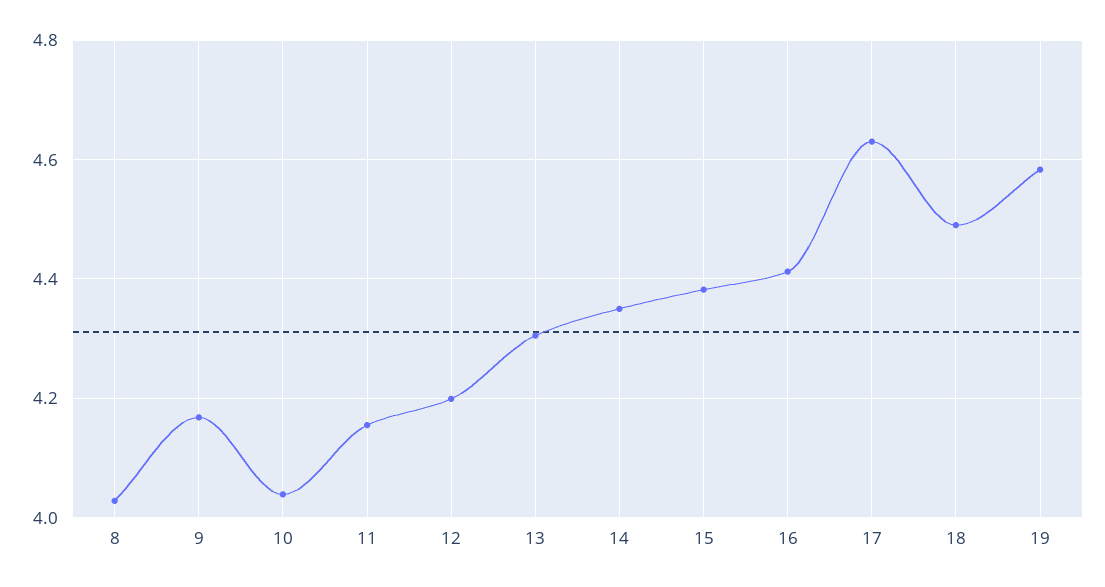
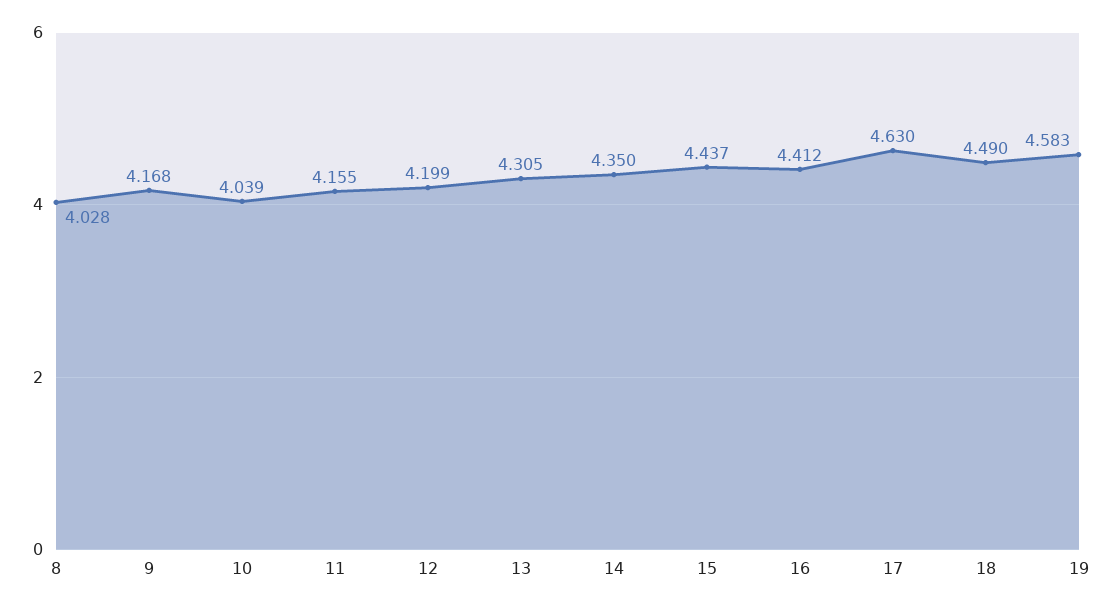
  {
    "8": 4.028,
    "9": 4.168,
    "10": 4.039,
    "11": 4.155,
    "12": 4.199,
    "13": 4.305,
    "14": 4.35,
-   "15": 4.38,
+   "15": 4.437,
    "16": 4.412,
    "17": 4.63,
    "18": 4.49,
    "19": 4.583
  }

